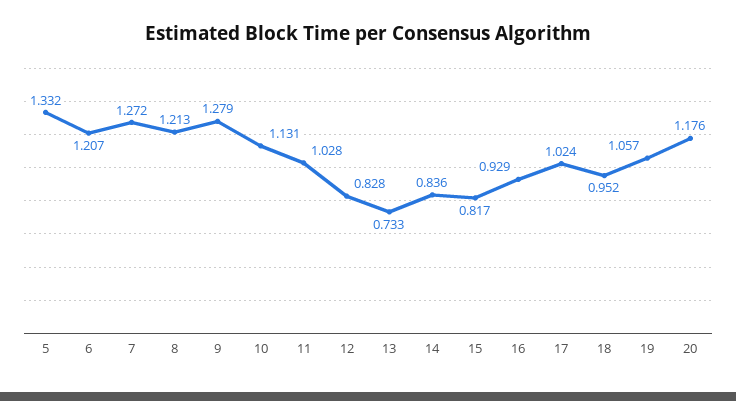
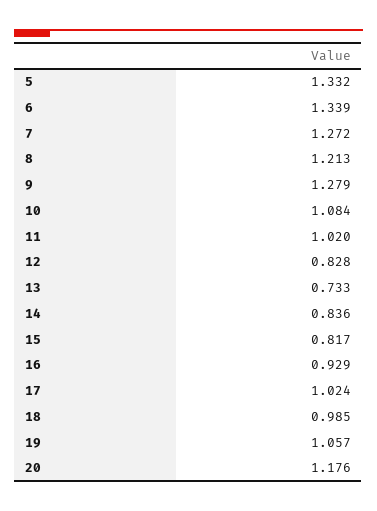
  {
    "5": 1.332,
-   "6": 1.207,
+   "6": 1.339,
    "7": 1.272,
    "8": 1.213,
    "9": 1.279,
-   "10": 1.131,
+   "10": 1.084,
-   "11": 1.028,
+   "11": 1.02,
    "12": 0.828,
    "13": 0.733,
    "14": 0.836,
    "15": 0.817,
    "16": 0.929,
    "17": 1.024,
-   "18": 0.952,
+   "18": 0.985,
    "19": 1.057,
    "20": 1.176
  }

